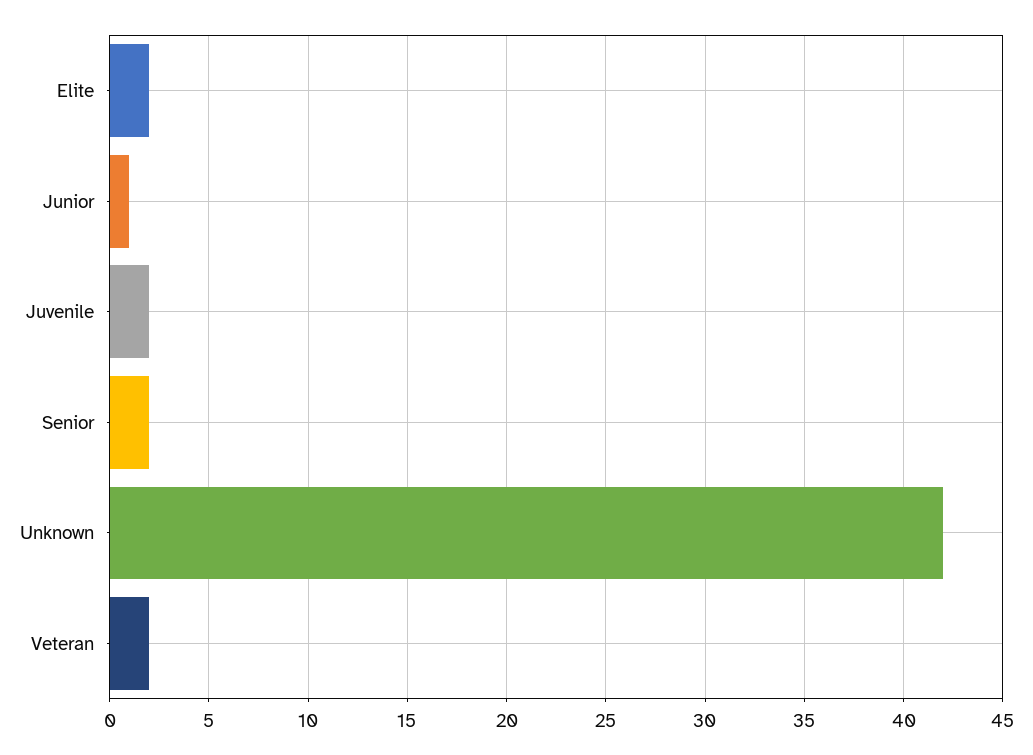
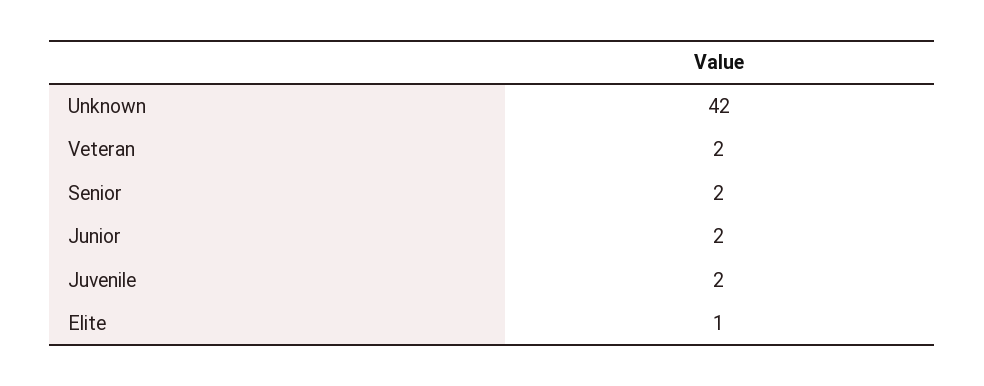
  {
-   "Elite": 2,
+   "Elite": 1,
-   "Junior": 1,
+   "Junior": 2,
    "Juvenile": 2,
    "Senior": 2,
    "Unknown": 42,
    "Veteran": 2
  }

